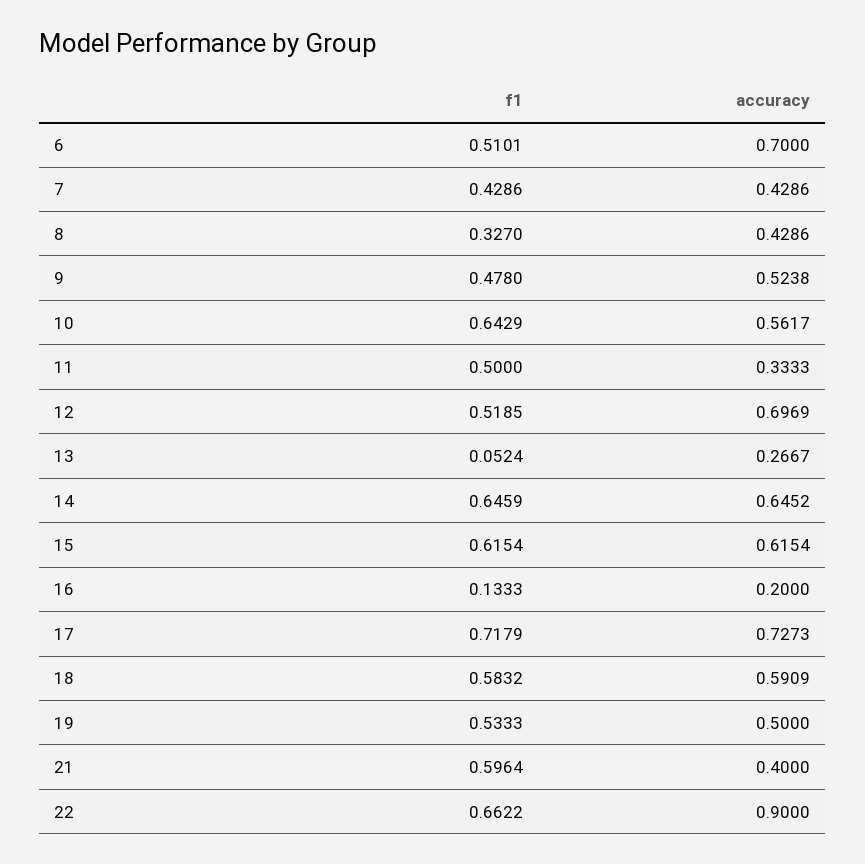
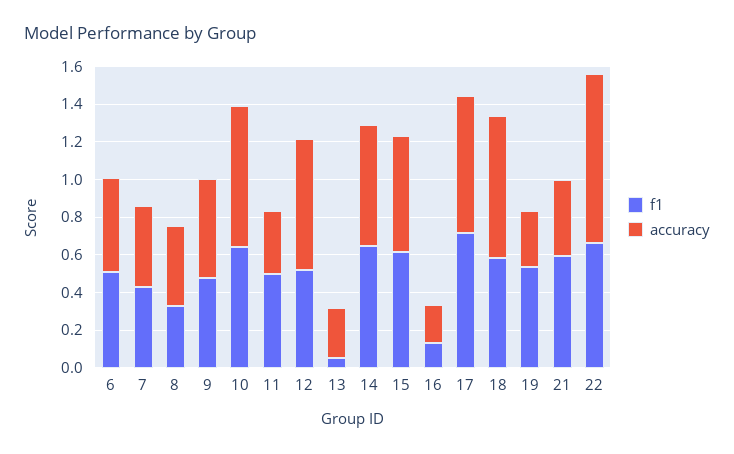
  {
    "f1": {
      "6": 0.5101,
      "7": 0.4286,
      "8": 0.327,
      "9": 0.478,
      "10": 0.6429,
      "11": 0.5,
      "12": 0.5185,
      "13": 0.0524,
      "14": 0.6459,
      "15": 0.6154,
      "16": 0.1333,
      "17": 0.7179,
      "18": 0.5832,
      "19": 0.5333,
      "21": 0.5964,
      "22": 0.6622
    },
    "accuracy": {
-     "6": 0.7,
+     "6": 0.5,
      "7": 0.4286,
      "8": 0.4286,
      "9": 0.5238,
-     "10": 0.5617,
+     "10": 0.75,
      "11": 0.3333,
      "12": 0.6969,
      "13": 0.2667,
      "14": 0.6452,
      "15": 0.6154,
      "16": 0.2,
      "17": 0.7273,
-     "18": 0.5909,
+     "18": 0.75,
-     "19": 0.5,
+     "19": 0.3,
      "21": 0.4,
      "22": 0.9
    }
  }

